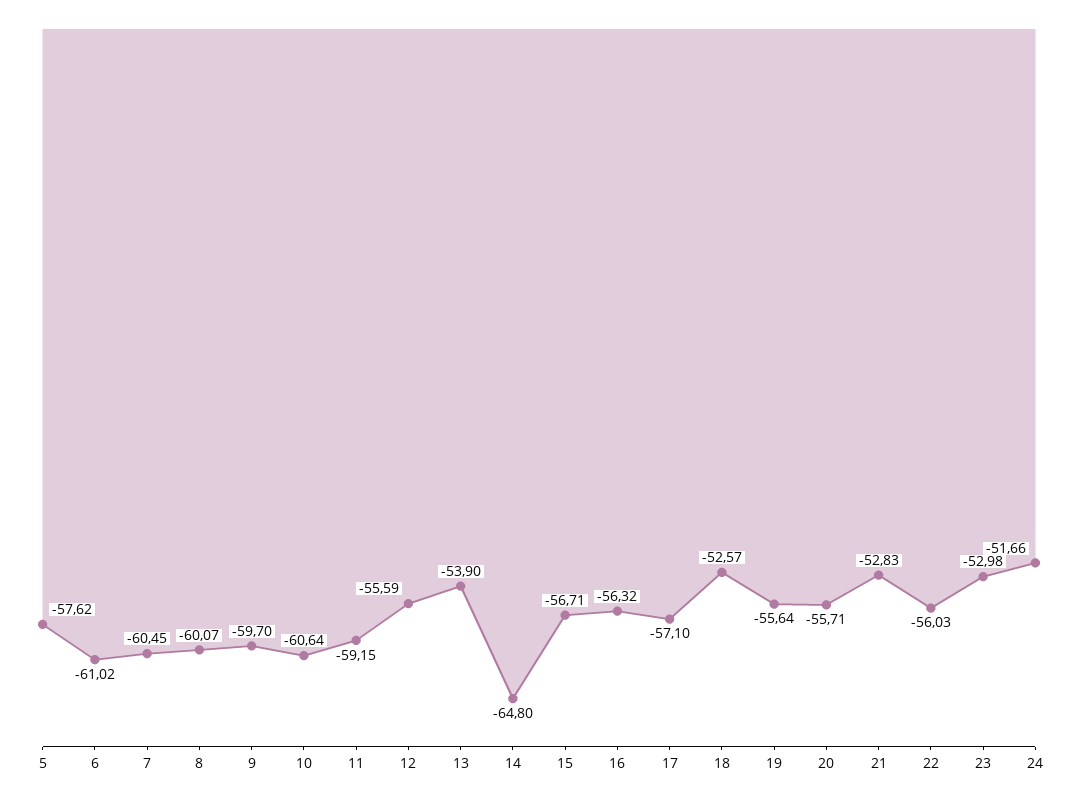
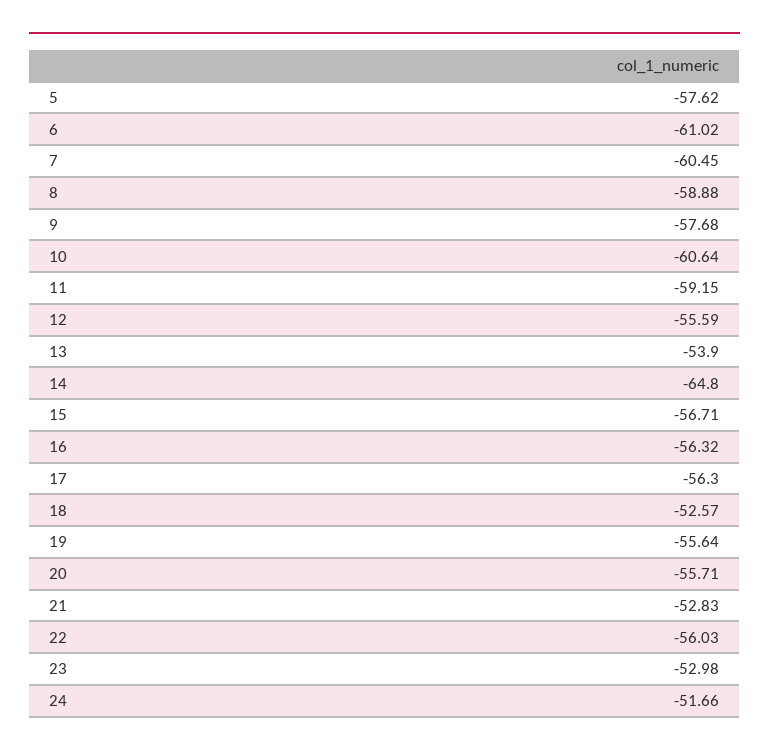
  {
    "5": -57.62,
    "6": -61.02,
    "7": -60.45,
-   "8": -60.07,
+   "8": -58.88,
-   "9": -59.7,
+   "9": -57.68,
    "10": -60.64,
    "11": -59.15,
    "12": -55.59,
    "13": -53.9,
    "14": -64.8,
    "15": -56.71,
    "16": -56.32,
-   "17": -57.1,
+   "17": -56.3,
    "18": -52.57,
    "19": -55.64,
    "20": -55.71,
    "21": -52.83,
    "22": -56.03,
    "23": -52.98,
    "24": -51.66
  }

